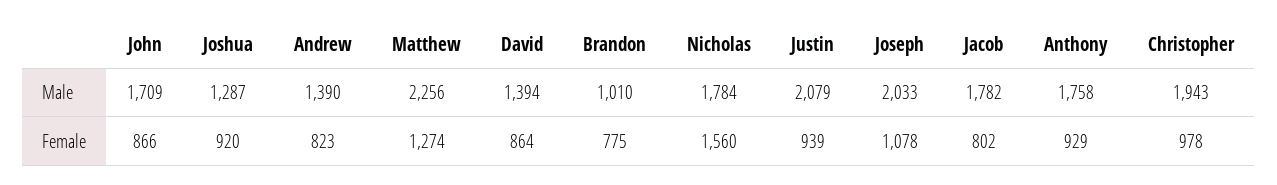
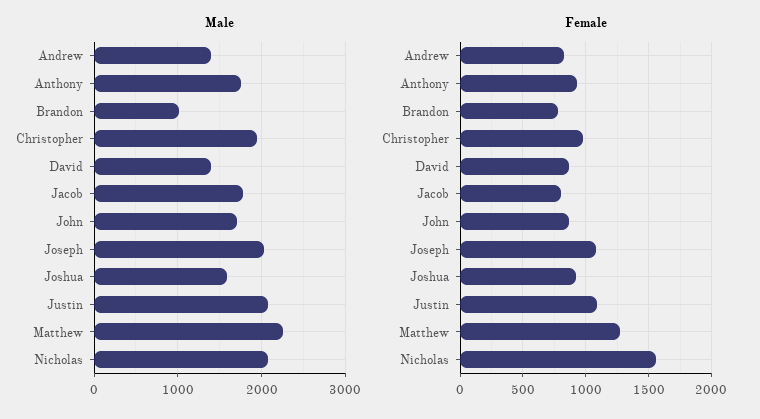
  {
    "Male": {
      "John": 1709,
-     "Joshua": 1287,
+     "Joshua": 1600,
      "Andrew": 1390,
      "Matthew": 2256,
      "David": 1394,
      "Brandon": 1010,
-     "Nicholas": 1784,
+     "Nicholas": 2100,
      "Justin": 2079,
      "Joseph": 2033,
      "Jacob": 1782,
      "Anthony": 1758,
      "Christopher": 1943
    },
    "Female": {
      "John": 866,
      "Joshua": 920,
      "Andrew": 823,
      "Matthew": 1274,
      "David": 864,
      "Brandon": 775,
      "Nicholas": 1560,
-     "Justin": 939,
+     "Justin": 1100,
      "Joseph": 1078,
      "Jacob": 802,
      "Anthony": 929,
      "Christopher": 978
    }
  }

